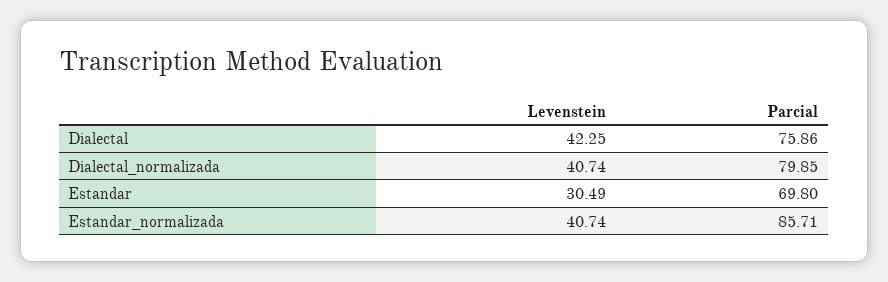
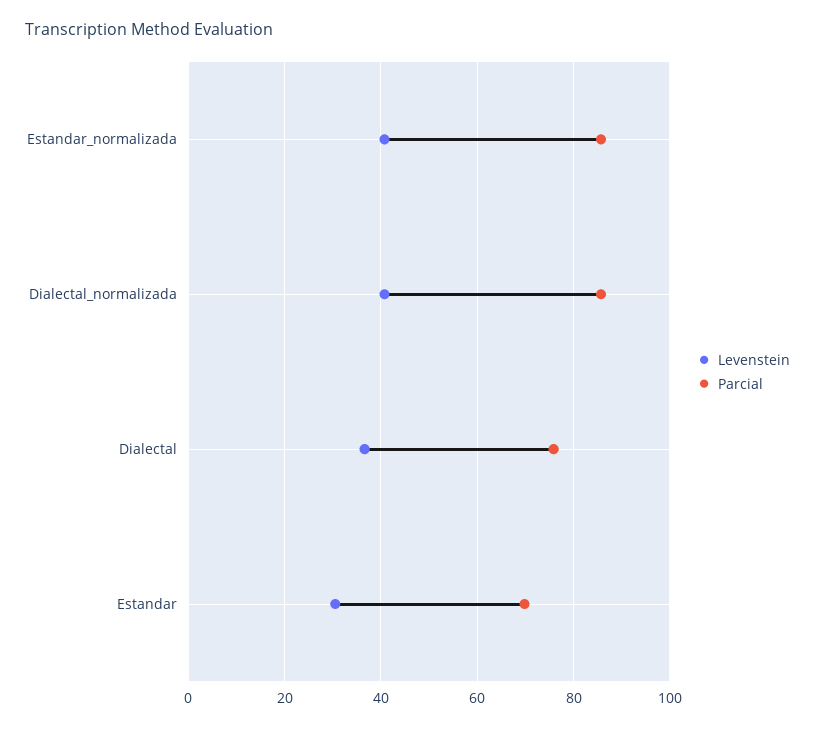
  {
    "Levenstein": {
-     "Dialectal": 42.25,
+     "Dialectal": 36,
      "Dialectal_normalizada": 40.74,
      "Estandar": 30.49,
      "Estandar_normalizada": 40.74
    },
    "Parcial": {
      "Dialectal": 75.86,
-     "Dialectal_normalizada": 79.85,
+     "Dialectal_normalizada": 86,
      "Estandar": 69.8,
      "Estandar_normalizada": 85.71
    }
  }

